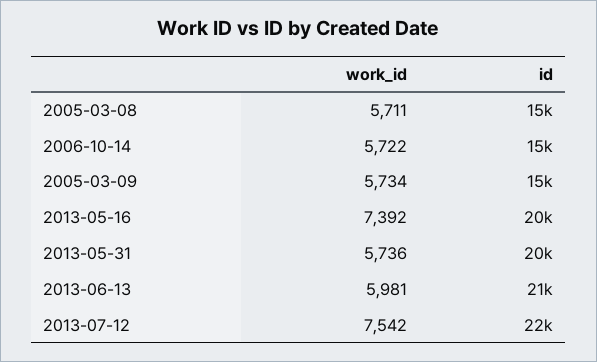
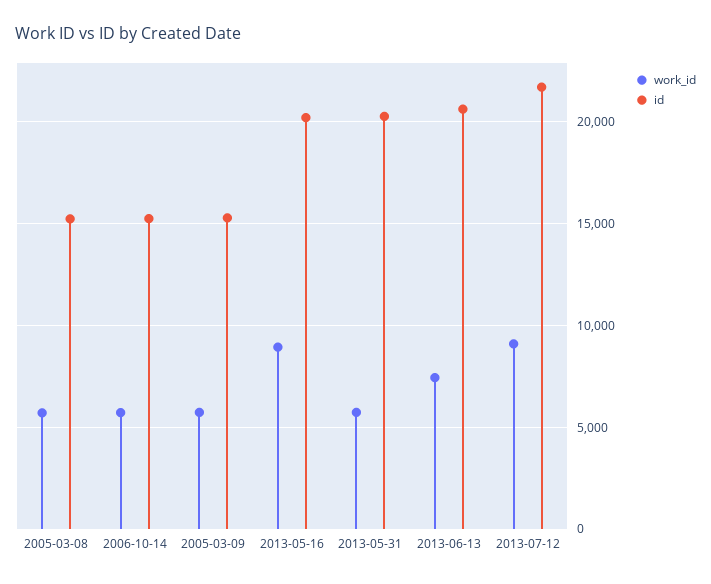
  {
    "work_id": {
      "2005-03-08": 5711,
      "2006-10-14": 5722,
      "2005-03-09": 5734,
-     "2013-05-16": 7392,
+     "2013-05-16": 9000,
      "2013-05-31": 5736,
-     "2013-06-13": 5981,
+     "2013-06-13": 7500,
-     "2013-07-12": 7542
+     "2013-07-12": 9000
    },
    "id": {
      "2005-03-08": 15000,
      "2006-10-14": 15000,
      "2005-03-09": 15000,
      "2013-05-16": 20000,
      "2013-05-31": 20000,
      "2013-06-13": 21000,
      "2013-07-12": 22000
    }
  }

